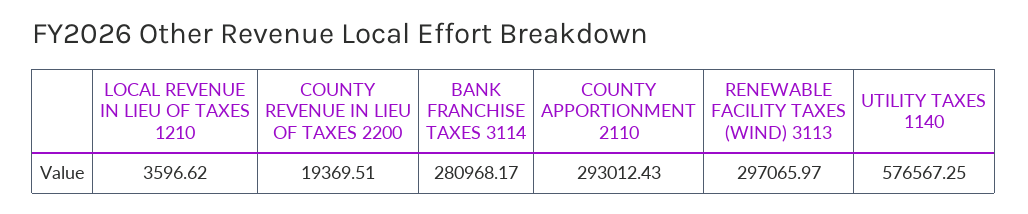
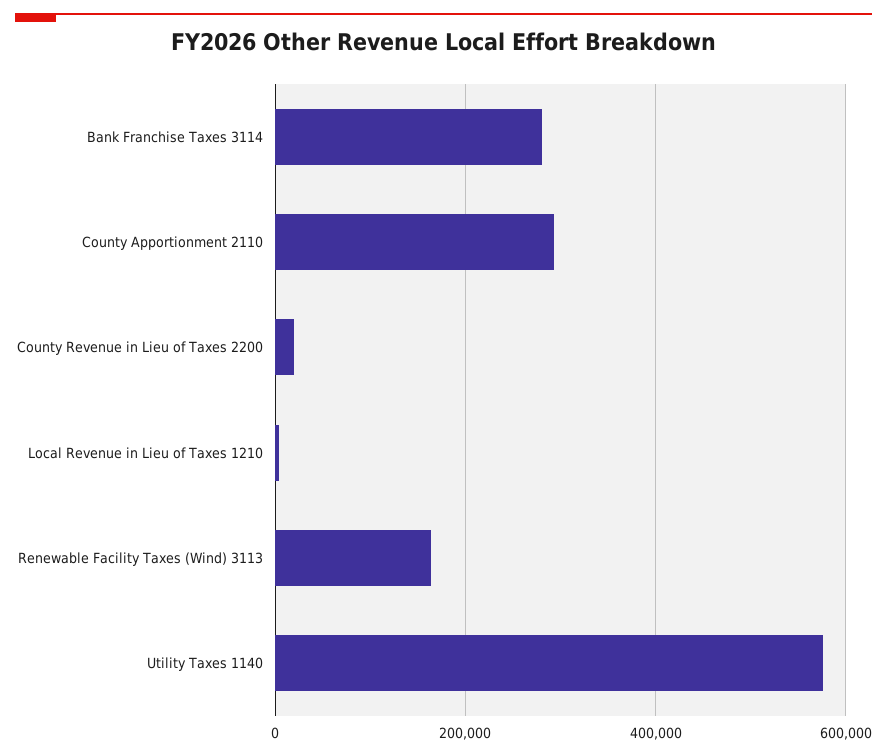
  {
    "LOCAL REVENUE IN LIEU OF TAXES 1210": 3596.62,
    "COUNTY REVENUE IN LIEU OF TAXES 2200": 19369.51,
    "BANK FRANCHISE TAXES 3114": 280968.17,
    "COUNTY APPORTIONMENT 2110": 293012.43,
-   "RENEWABLE FACILITY TAXES (WIND) 3113": 297065.97,
+   "RENEWABLE FACILITY TAXES (WIND) 3113": 160000,
    "UTILITY TAXES 1140": 576567.25
  }

